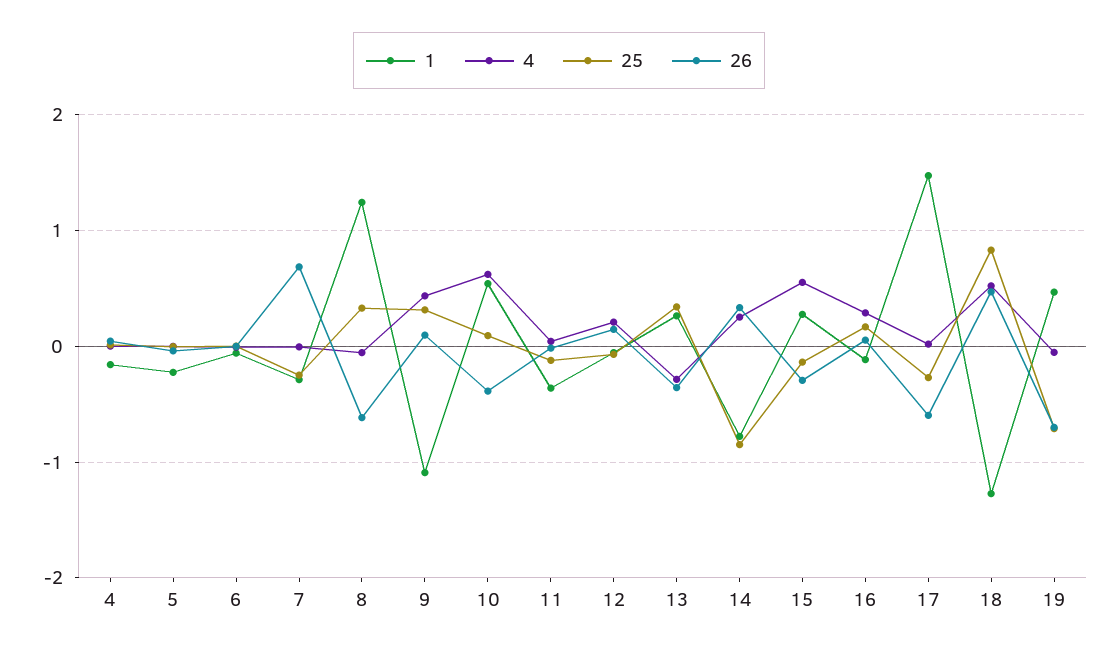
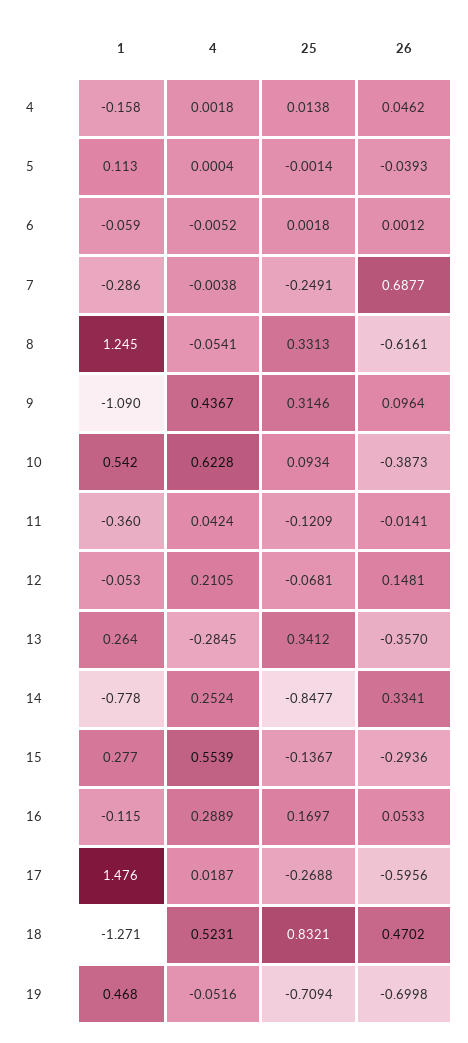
  {
    "1": {
      "4": -0.158,
-     "5": -0.2,
+     "5": 0.113,
      "6": -0.059,
      "7": -0.286,
      "8": 1.245,
      "9": -1.09,
      "10": 0.542,
      "11": -0.36,
      "12": -0.053,
      "13": 0.264,
      "14": -0.778,
      "15": 0.277,
      "16": -0.115,
      "17": 1.476,
      "18": -1.271,
      "19": 0.468
    },
    "4": {
      "4": 0.0018,
      "5": 0.0004,
      "6": -0.0052,
      "7": -0.0038,
      "8": -0.0541,
      "9": 0.4367,
      "10": 0.6228,
      "11": 0.0424,
      "12": 0.2105,
      "13": -0.2845,
      "14": 0.2524,
      "15": 0.5539,
      "16": 0.2889,
      "17": 0.0187,
      "18": 0.5231,
      "19": -0.0516
    },
    "25": {
      "4": 0.0138,
      "5": -0.0014,
      "6": 0.0018,
      "7": -0.2491,
      "8": 0.3313,
      "9": 0.3146,
      "10": 0.0934,
      "11": -0.1209,
      "12": -0.0681,
      "13": 0.3412,
      "14": -0.8477,
      "15": -0.1367,
      "16": 0.1697,
      "17": -0.2688,
      "18": 0.8321,
      "19": -0.7094
    },
    "26": {
      "4": 0.0462,
      "5": -0.0393,
      "6": 0.0012,
      "7": 0.6877,
      "8": -0.6161,
      "9": 0.0964,
      "10": -0.3873,
      "11": -0.0141,
      "12": 0.1481,
      "13": -0.357,
      "14": 0.3341,
      "15": -0.2936,
      "16": 0.0533,
      "17": -0.5956,
      "18": 0.4702,
      "19": -0.6998
    }
  }

